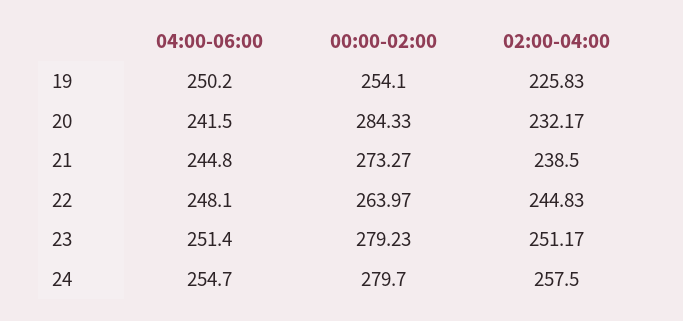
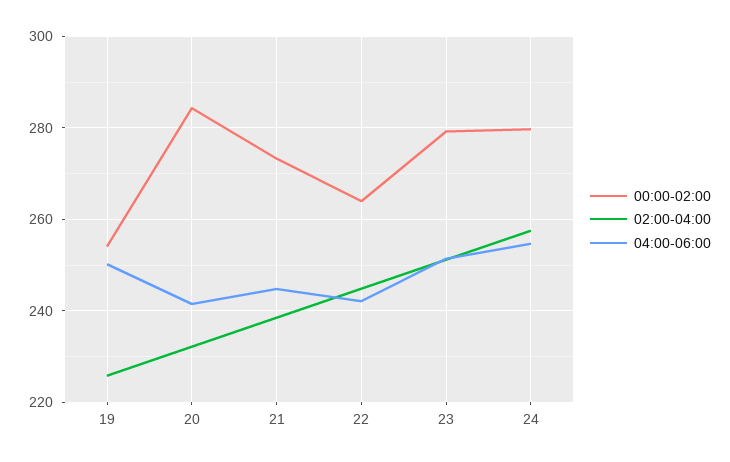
  {
    "04:00-06:00": {
      "19": 250.2,
      "20": 241.5,
      "21": 244.8,
-     "22": 248.1,
+     "22": 242,
      "23": 251.4,
      "24": 254.7
    },
    "00:00-02:00": {
      "19": 254.1,
      "20": 284.33,
      "21": 273.27,
      "22": 263.97,
      "23": 279.23,
      "24": 279.7
    },
    "02:00-04:00": {
      "19": 225.83,
      "20": 232.17,
      "21": 238.5,
      "22": 244.83,
      "23": 251.17,
      "24": 257.5
    }
  }

